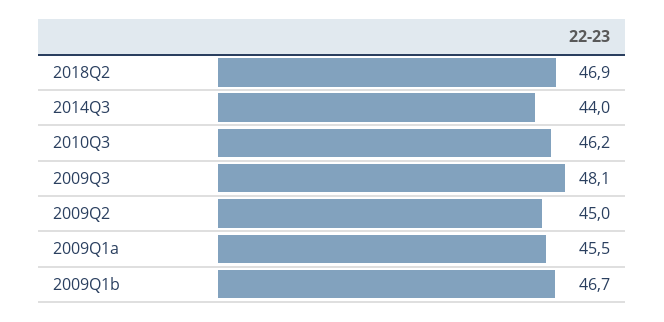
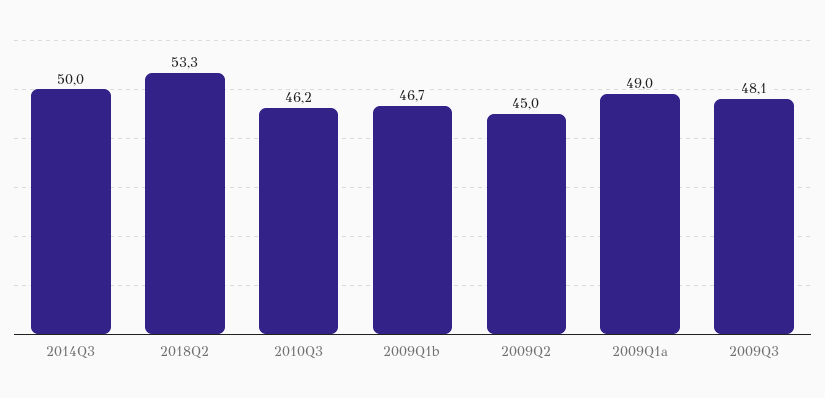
  {
-   "2018Q2": 46.9,
+   "2018Q2": 53.3,
-   "2014Q3": 44,
+   "2014Q3": 50,
    "2010Q3": 46.2,
    "2009Q3": 48.1,
    "2009Q2": 45,
-   "2009Q1a": 45.5,
+   "2009Q1a": 49,
    "2009Q1b": 46.7
  }

